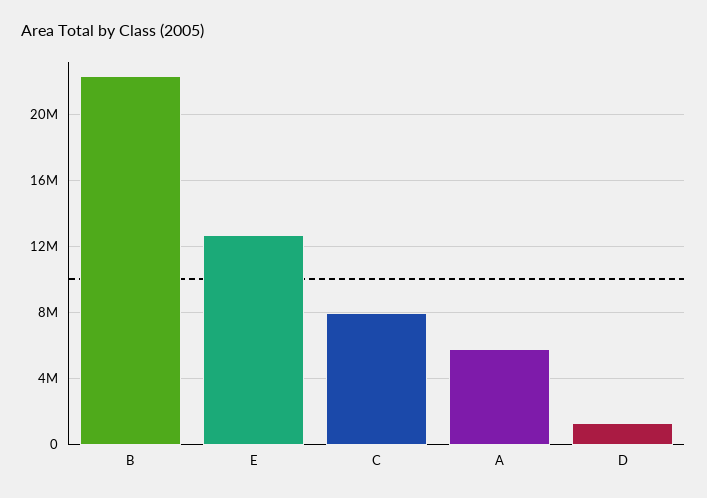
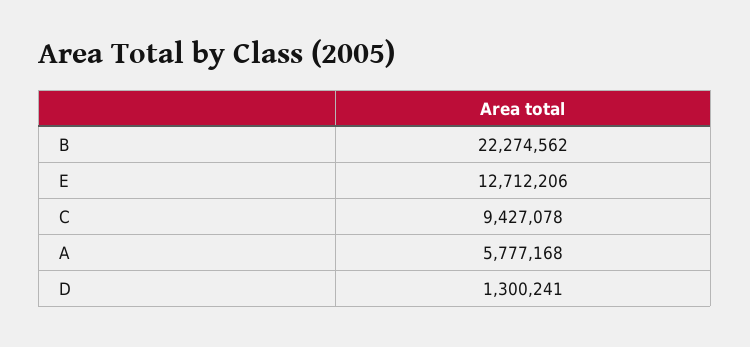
  {
    "B": 22274562,
    "E": 12712206,
-   "C": 8000000,
+   "C": 9427078,
    "A": 5777168,
    "D": 1300241
  }

